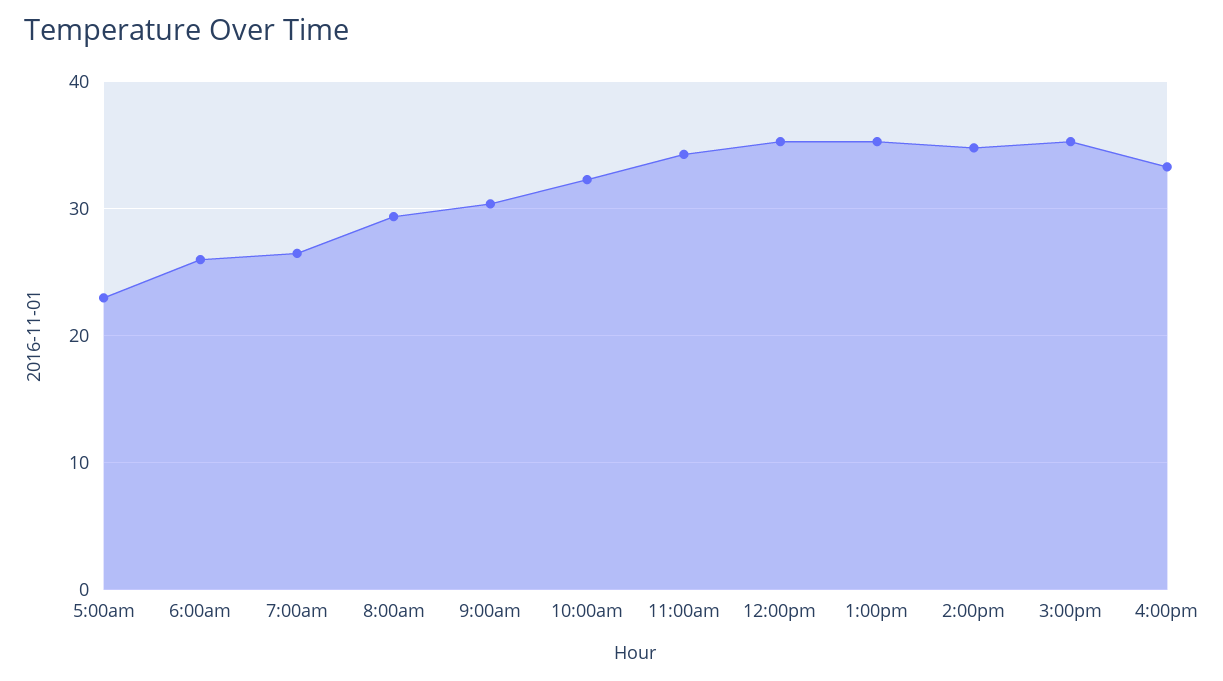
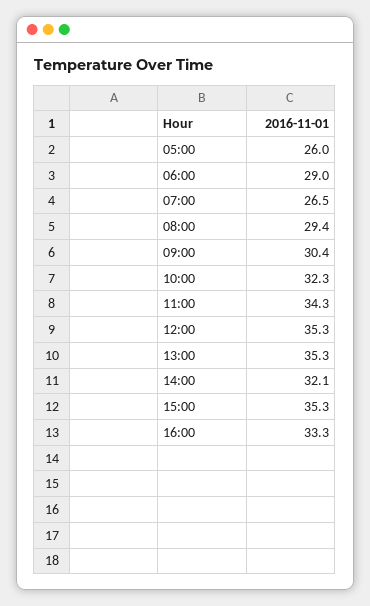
  {
-   "5:00am": 23,
+   "5:00am": 26,
-   "6:00am": 26,
+   "6:00am": 29,
    "7:00am": 26.5,
    "8:00am": 29.4,
    "9:00am": 30.4,
    "10:00am": 32.3,
    "11:00am": 34.3,
    "12:00pm": 35.3,
    "1:00pm": 35.3,
-   "2:00pm": 35,
+   "2:00pm": 32.1,
    "3:00pm": 35.3,
    "4:00pm": 33.3
  }

